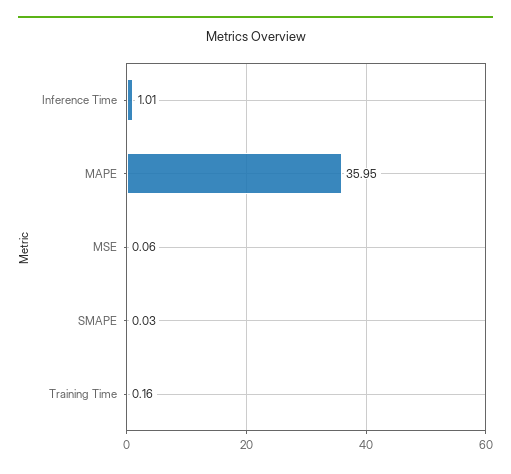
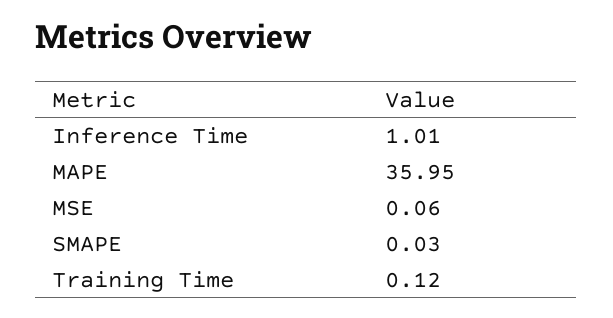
  {
    "Inference Time": 1.01,
    "MAPE": 35.95,
    "MSE": 0.06,
    "SMAPE": 0.03,
-   "Training Time": 0.16
+   "Training Time": 0.12
  }

